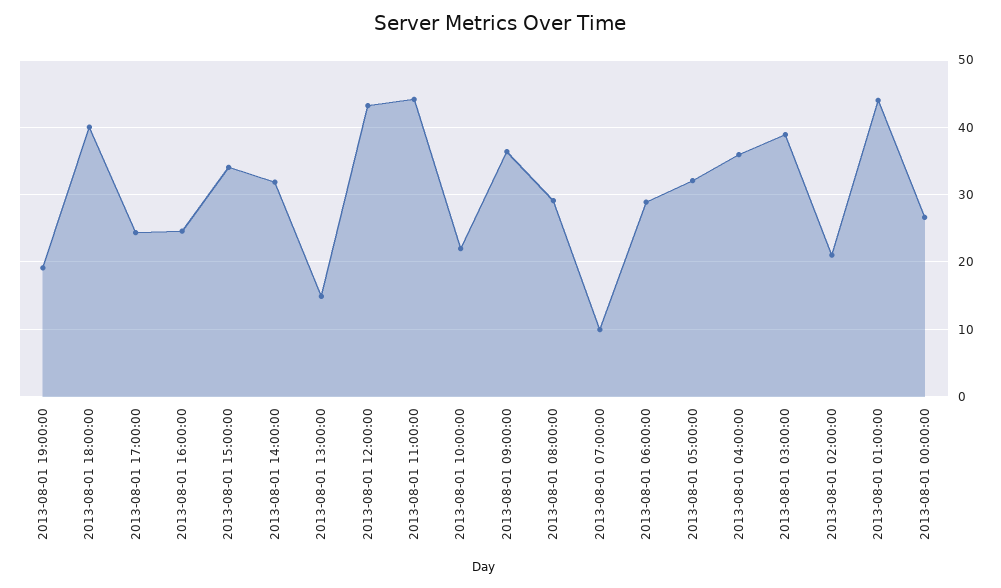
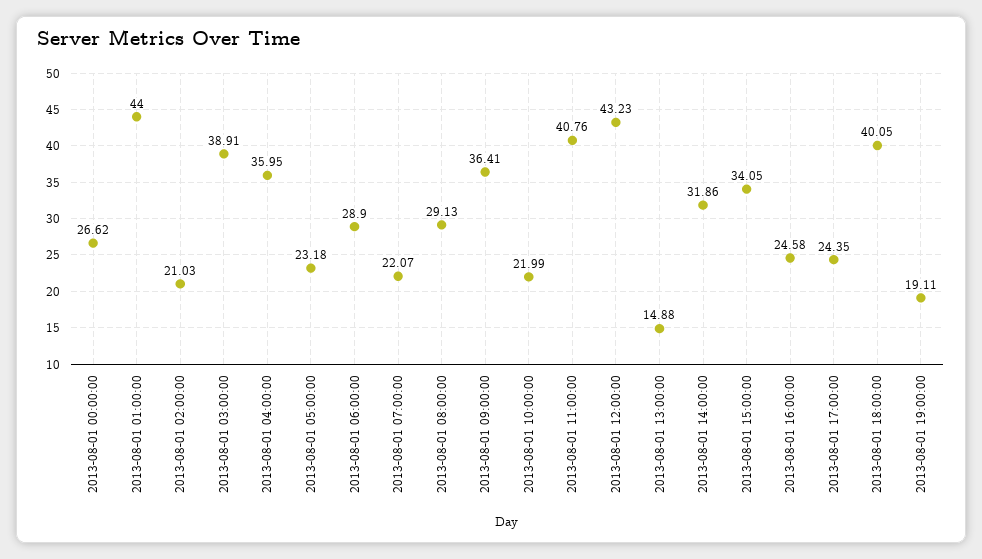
  {
    "2013-08-01 19:00:00": 19.11,
    "2013-08-01 18:00:00": 40.05,
    "2013-08-01 17:00:00": 24.35,
    "2013-08-01 16:00:00": 24.58,
    "2013-08-01 15:00:00": 34.05,
    "2013-08-01 14:00:00": 31.86,
    "2013-08-01 13:00:00": 14.88,
    "2013-08-01 12:00:00": 43.23,
-   "2013-08-01 11:00:00": 44,
+   "2013-08-01 11:00:00": 40.76,
    "2013-08-01 10:00:00": 21.99,
    "2013-08-01 09:00:00": 36.41,
    "2013-08-01 08:00:00": 29.13,
-   "2013-08-01 07:00:00": 10,
+   "2013-08-01 07:00:00": 22.07,
    "2013-08-01 06:00:00": 28.9,
-   "2013-08-01 05:00:00": 32,
+   "2013-08-01 05:00:00": 23.18,
    "2013-08-01 04:00:00": 35.95,
    "2013-08-01 03:00:00": 38.91,
    "2013-08-01 02:00:00": 21.03,
    "2013-08-01 01:00:00": 44,
    "2013-08-01 00:00:00": 26.62
  }

